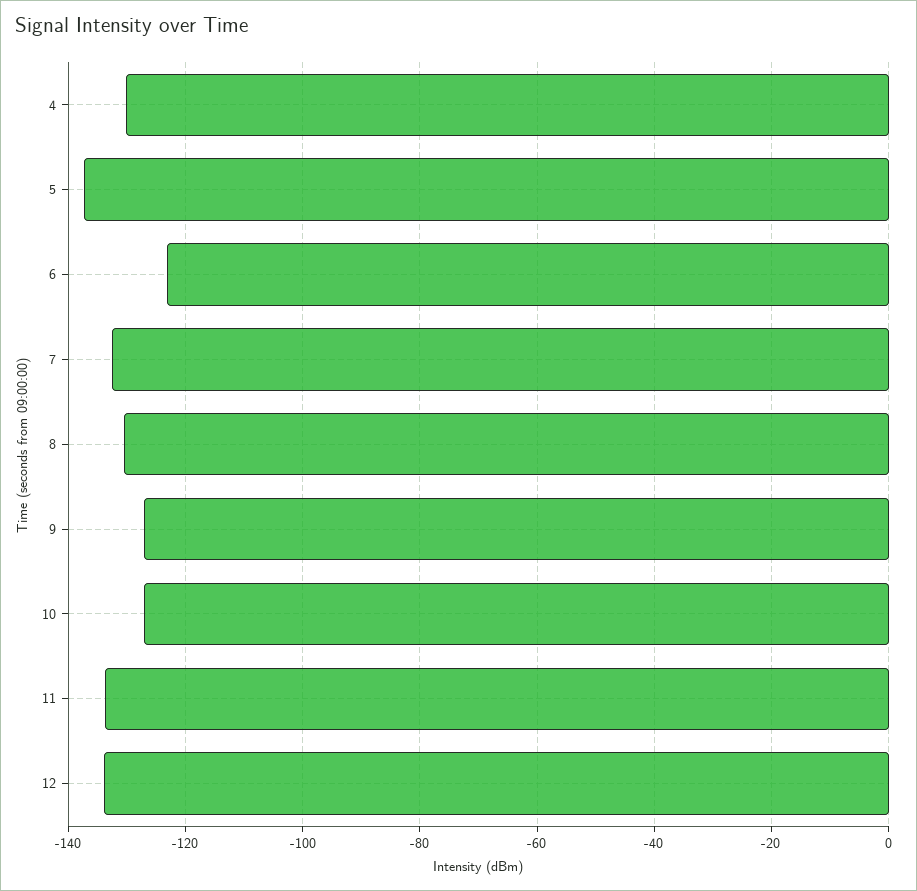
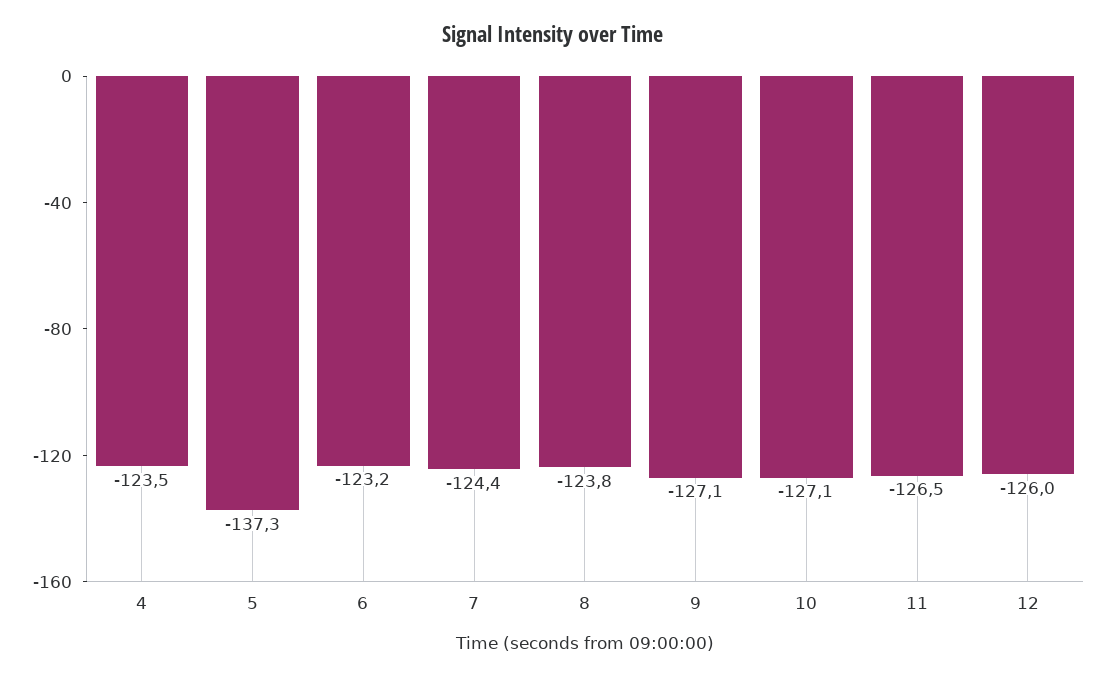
  {
-   "4": -130,
+   "4": -123.5,
    "5": -137.3,
    "6": -123.2,
-   "7": -132,
+   "7": -124.4,
-   "8": -130,
+   "8": -123.8,
    "9": -127.1,
    "10": -127.1,
-   "11": -134,
+   "11": -126.5,
-   "12": -134
+   "12": -126
  }

